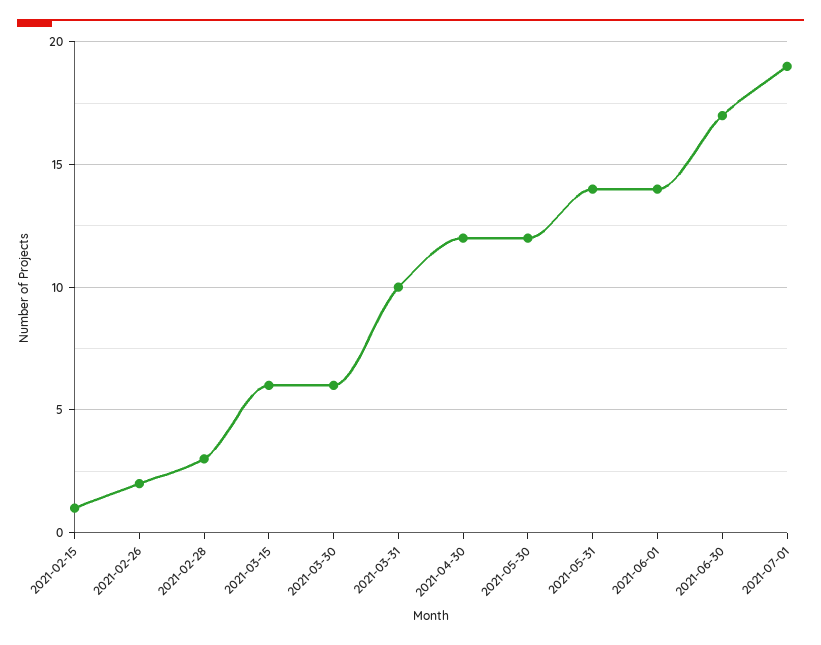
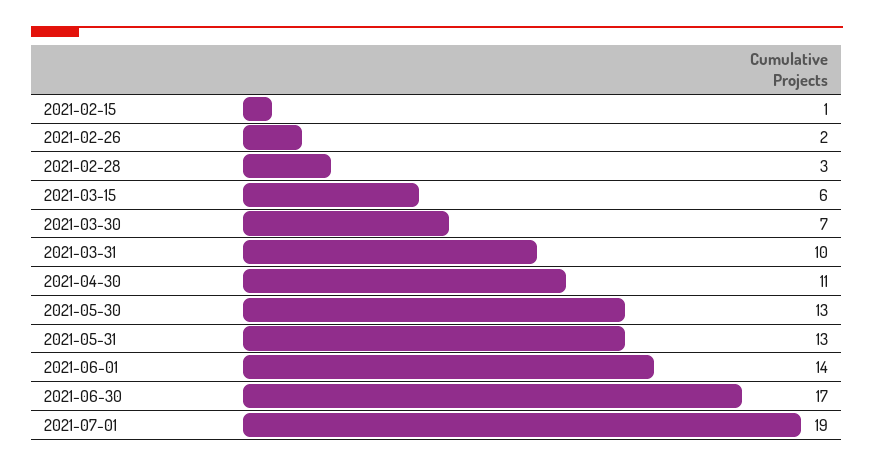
  {
    "2021-02-15": 1,
    "2021-02-26": 2,
    "2021-02-28": 3,
    "2021-03-15": 6,
-   "2021-03-30": 6,
+   "2021-03-30": 7,
    "2021-03-31": 10,
-   "2021-04-30": 12,
+   "2021-04-30": 11,
-   "2021-05-30": 12,
+   "2021-05-30": 13,
-   "2021-05-31": 14,
+   "2021-05-31": 13,
    "2021-06-01": 14,
    "2021-06-30": 17,
    "2021-07-01": 19
  }

